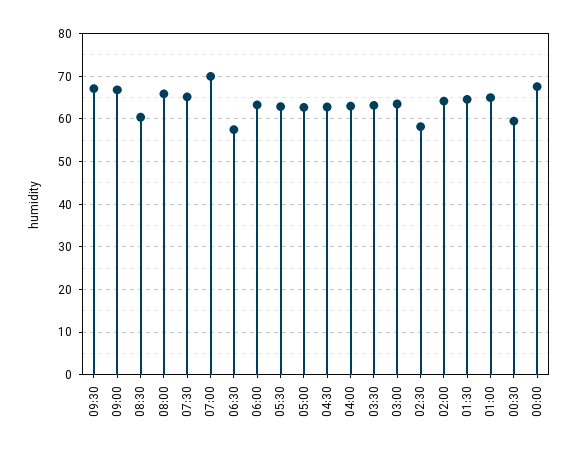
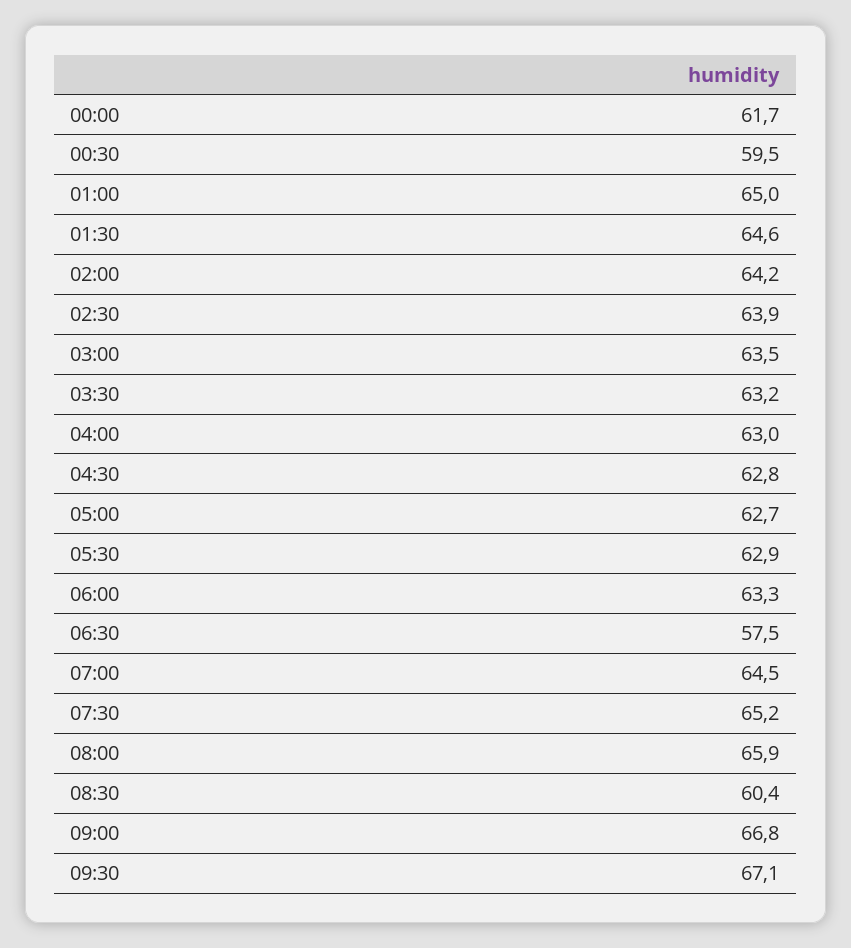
  {
    "09:30": 67.1,
    "09:00": 66.8,
    "08:30": 60.4,
    "08:00": 65.9,
    "07:30": 65.2,
-   "07:00": 70,
+   "07:00": 64.5,
    "06:30": 57.5,
    "06:00": 63.3,
    "05:30": 62.9,
    "05:00": 62.7,
    "04:30": 62.8,
    "04:00": 63,
    "03:30": 63.2,
    "03:00": 63.5,
-   "02:30": 58,
+   "02:30": 63.9,
    "02:00": 64.2,
    "01:30": 64.6,
    "01:00": 65,
    "00:30": 59.5,
-   "00:00": 68
+   "00:00": 61.7
  }

